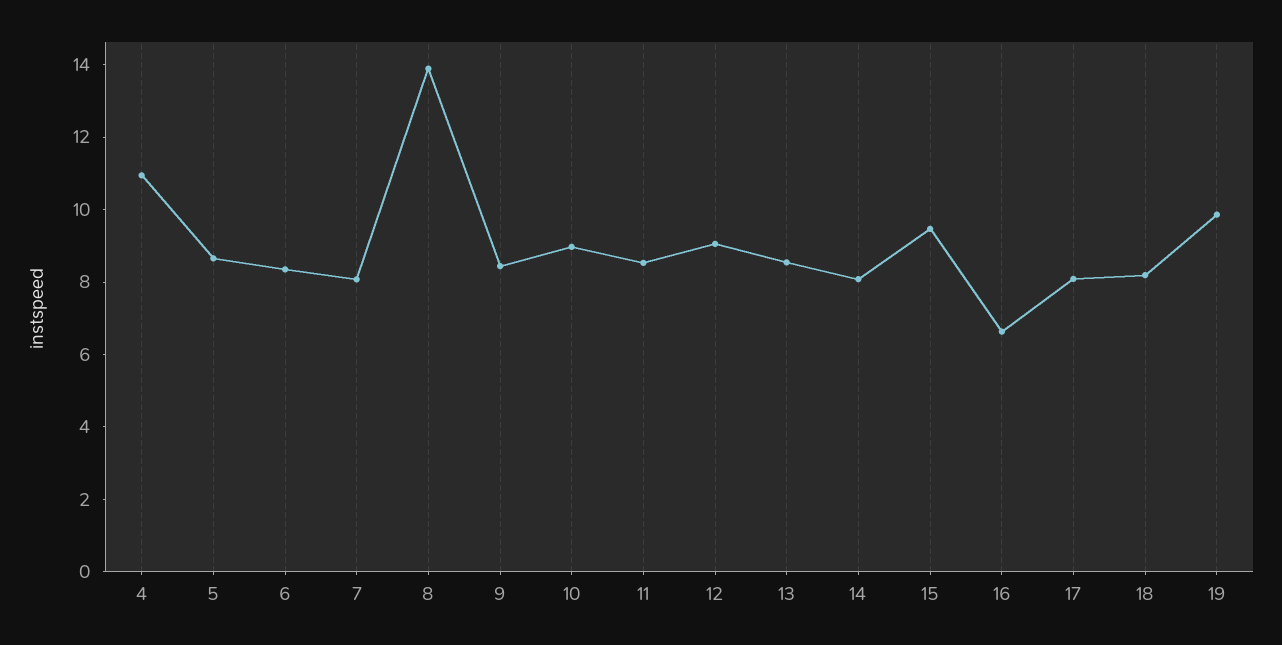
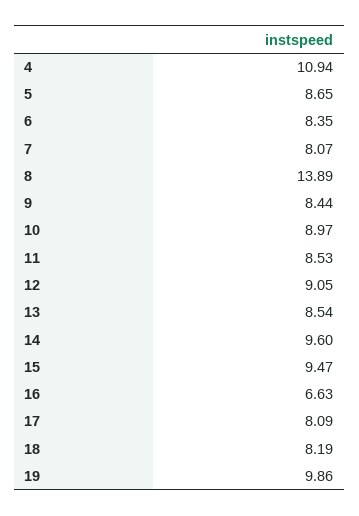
  {
    "4": 10.94,
    "5": 8.65,
    "6": 8.35,
    "7": 8.07,
    "8": 13.89,
    "9": 8.44,
    "10": 8.97,
    "11": 8.53,
    "12": 9.05,
    "13": 8.54,
-   "14": 8,
+   "14": 9.6,
    "15": 9.47,
    "16": 6.63,
    "17": 8.09,
    "18": 8.19,
    "19": 9.86
  }

